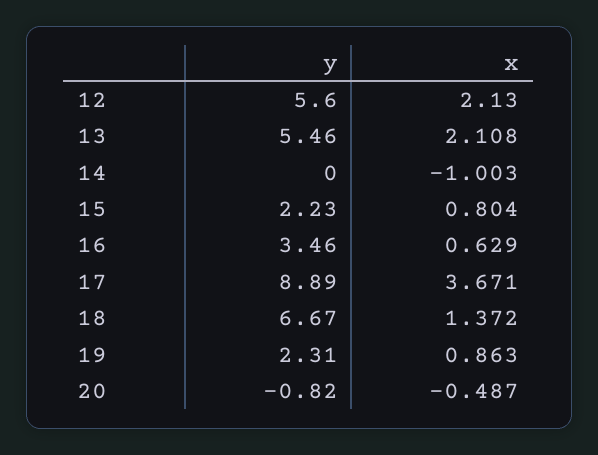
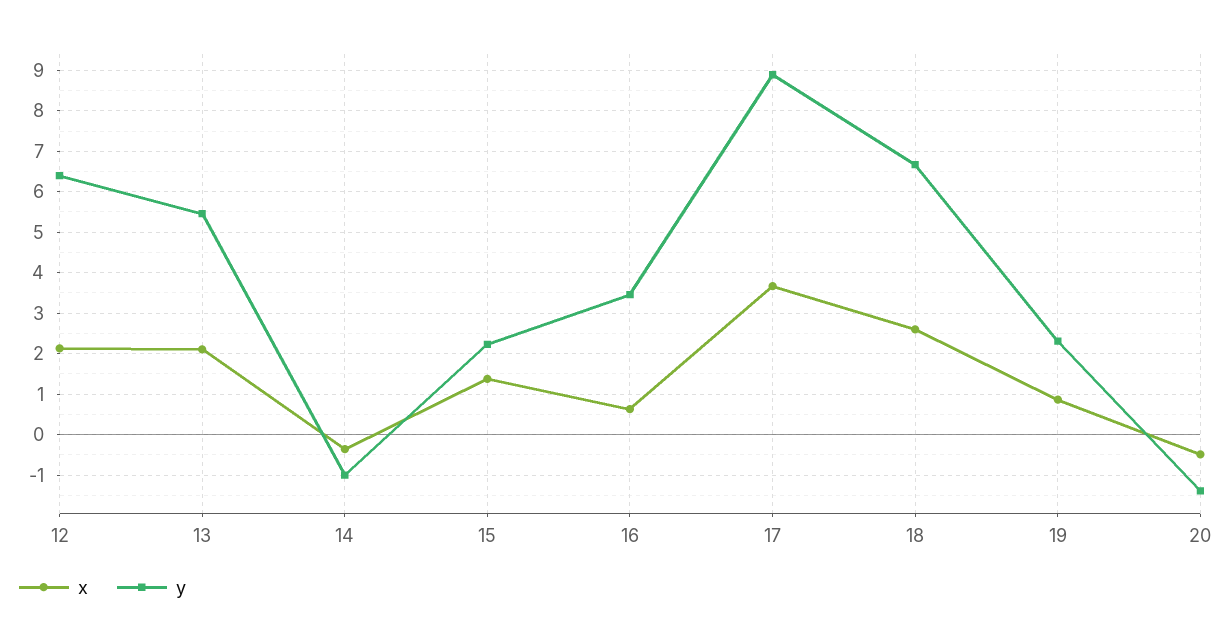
  {
    "y": {
-     "12": 5.6,
+     "12": 6.4,
      "13": 5.46,
-     "14": 0,
+     "14": -1,
      "15": 2.23,
      "16": 3.46,
      "17": 8.89,
      "18": 6.67,
      "19": 2.31,
-     "20": -0.82
+     "20": -1.4
    },
    "x": {
      "12": 2.13,
      "13": 2.108,
-     "14": -1.003,
+     "14": -0.4,
-     "15": 0.804,
+     "15": 1.4,
      "16": 0.629,
      "17": 3.671,
-     "18": 1.372,
+     "18": 2.6,
      "19": 0.863,
      "20": -0.487
    }
  }

